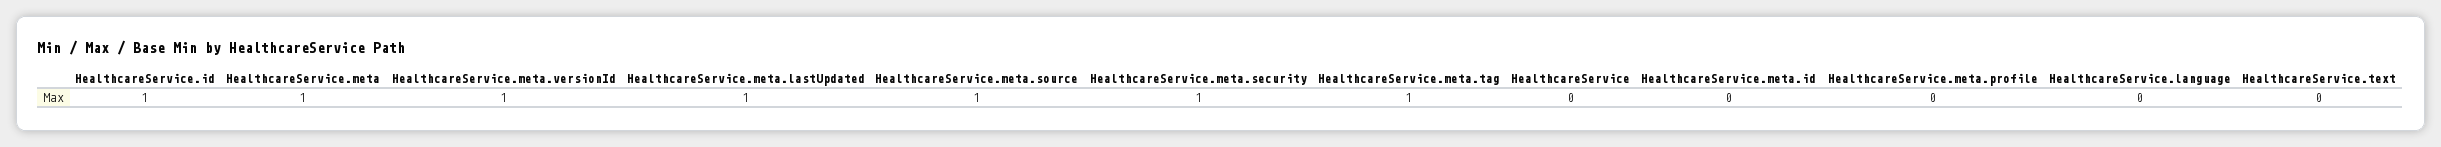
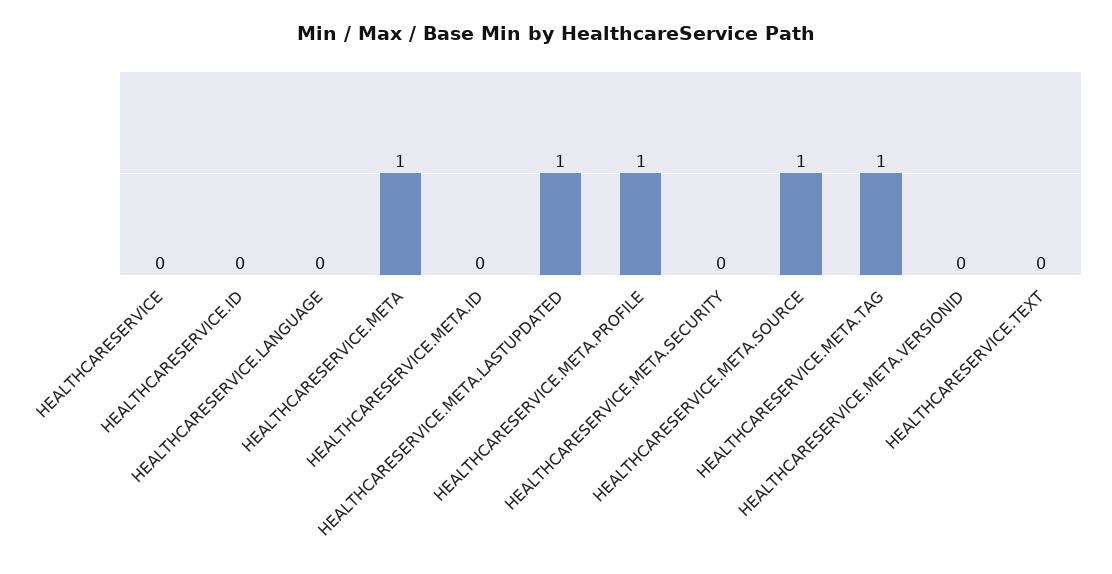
  {
-   "HealthcareService.id": 1,
+   "HealthcareService.id": 0,
    "HealthcareService.meta": 1,
-   "HealthcareService.meta.versionId": 1,
+   "HealthcareService.meta.versionId": 0,
    "HealthcareService.meta.lastUpdated": 1,
    "HealthcareService.meta.source": 1,
-   "HealthcareService.meta.security": 1,
+   "HealthcareService.meta.security": 0,
    "HealthcareService.meta.tag": 1,
    "HealthcareService": 0,
    "HealthcareService.meta.id": 0,
-   "HealthcareService.meta.profile": 0,
+   "HealthcareService.meta.profile": 1,
    "HealthcareService.language": 0,
    "HealthcareService.text": 0
  }

